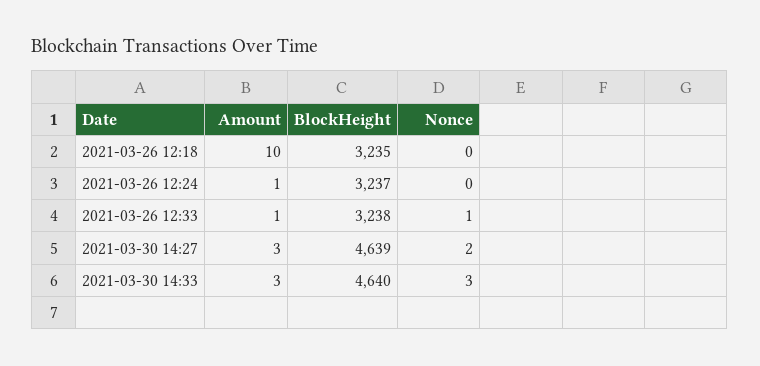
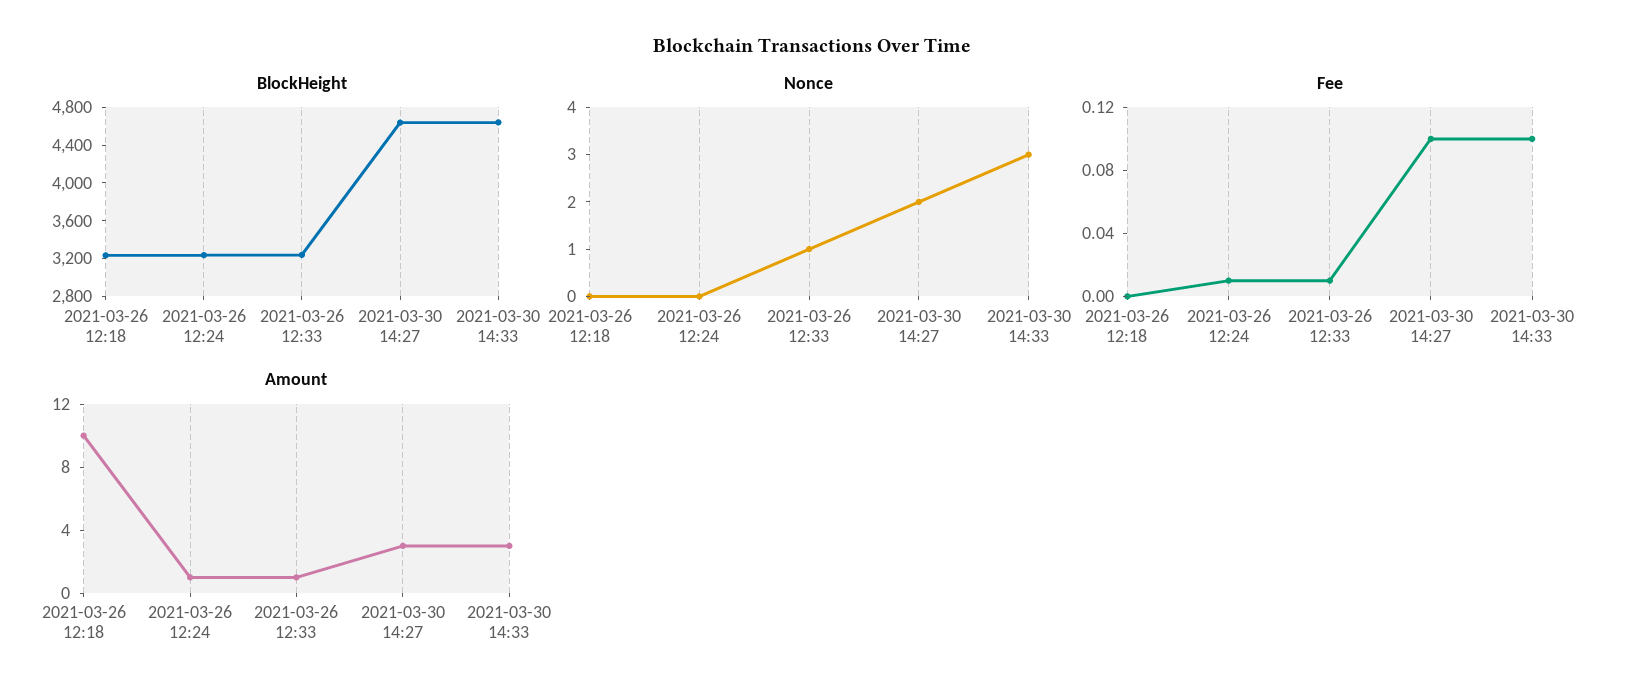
  {
    "Amount": {
      "2021-03-26 12:18": 10,
      "2021-03-26 12:24": 1,
      "2021-03-26 12:33": 1,
      "2021-03-30 14:27": 3,
      "2021-03-30 14:33": 3
    },
    "BlockHeight": {
      "2021-03-26 12:18": 3235,
      "2021-03-26 12:24": 3237,
      "2021-03-26 12:33": 3238,
      "2021-03-30 14:27": 4639,
      "2021-03-30 14:33": 4640
    },
    "Nonce": {
      "2021-03-26 12:18": 0,
      "2021-03-26 12:24": 0,
      "2021-03-26 12:33": 1,
      "2021-03-30 14:27": 2,
      "2021-03-30 14:33": 3
-   }
+   },
+   "Fee": {
+     "2021-03-26 12:18": 0,
+     "2021-03-26 12:24": 0.01,
+     "2021-03-26 12:33": 0.01,
+     "2021-03-30 14:27": 0.1,
+     "2021-03-30 14:33": 0.1
+   }
  }

